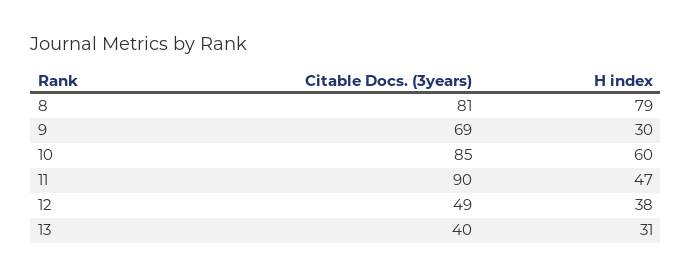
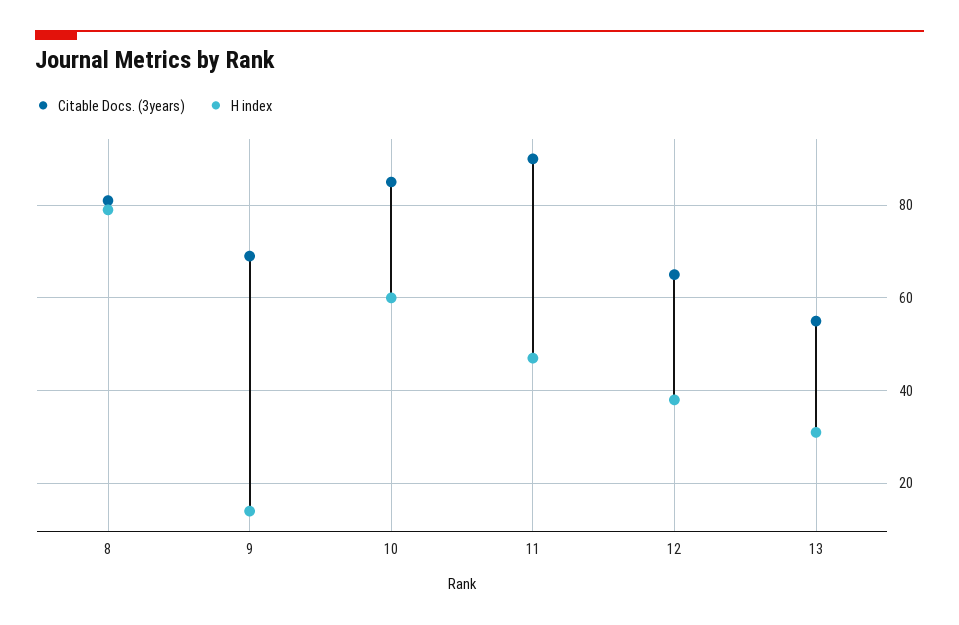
  {
    "Citable Docs. (3years)": {
      "8": 81,
      "9": 69,
      "10": 85,
      "11": 90,
-     "12": 49,
+     "12": 65,
-     "13": 40
+     "13": 55
    },
    "H index": {
      "8": 79,
-     "9": 30,
+     "9": 15,
      "10": 60,
      "11": 47,
      "12": 38,
      "13": 31
    }
  }

